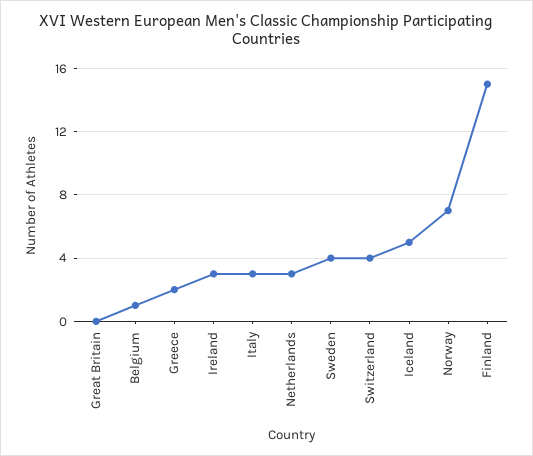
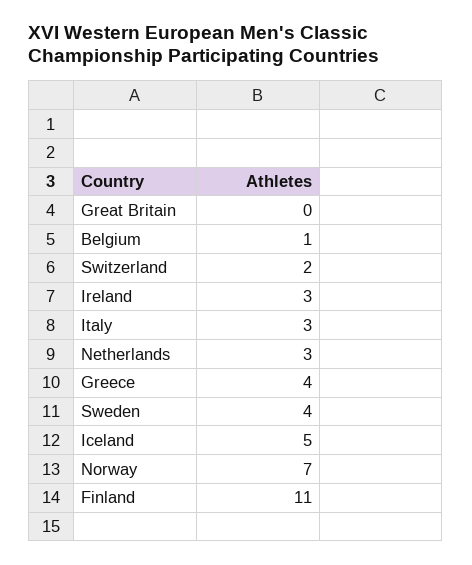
  {
    "Great Britain": 0,
    "Belgium": 1,
-   "Greece": 2,
+   "Greece": 4,
    "Ireland": 3,
    "Italy": 3,
    "Netherlands": 3,
    "Sweden": 4,
-   "Switzerland": 4,
+   "Switzerland": 2,
    "Iceland": 5,
    "Norway": 7,
-   "Finland": 15
+   "Finland": 11
  }

